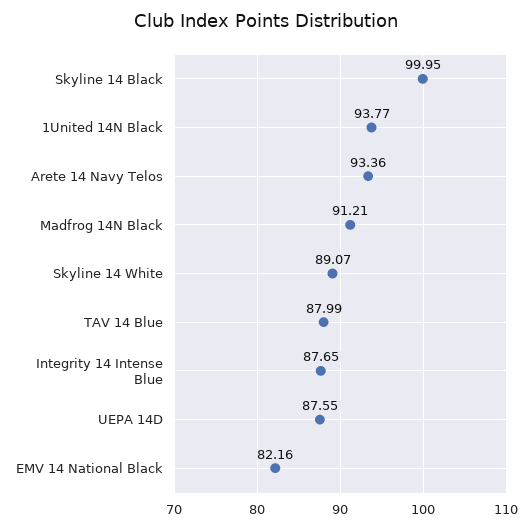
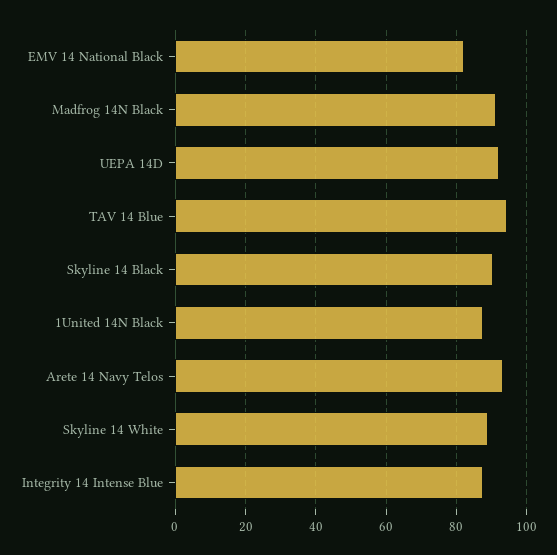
  {
-   "Skyline 14 Black": 99.95,
+   "Skyline 14 Black": 90,
-   "1United 14N Black": 93.77,
+   "1United 14N Black": 88,
    "Arete 14 Navy Telos": 93.36,
    "Madfrog 14N Black": 91.21,
    "Skyline 14 White": 89.07,
-   "TAV 14 Blue": 87.99,
+   "TAV 14 Blue": 94,
    "Integrity 14 Intense Blue": 87.65,
-   "UEPA 14D": 87.55,
+   "UEPA 14D": 92,
    "EMV 14 National Black": 82.16
  }

